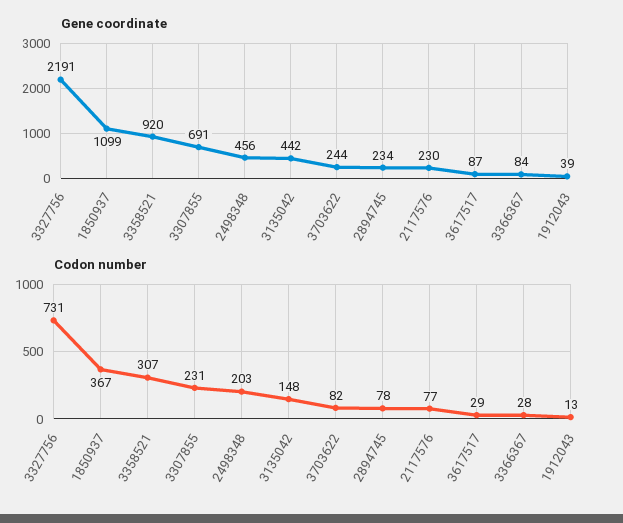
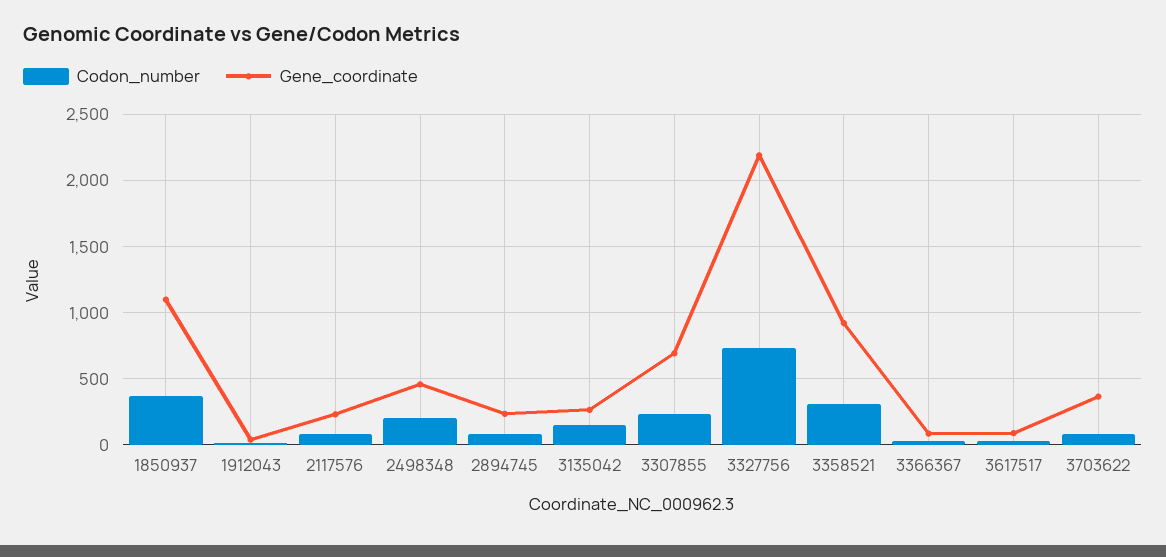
  {
    "Gene coordinate": {
      "3327756": 2191,
      "1850937": 1099,
      "3358521": 920,
      "3307855": 691,
      "2498348": 456,
-     "3135042": 442,
+     "3135042": 250,
-     "3703622": 244,
+     "3703622": 350,
      "2894745": 234,
      "2117576": 230,
      "3617517": 87,
      "3366367": 84,
      "1912043": 39
    },
    "Codon number": {
      "3327756": 731,
      "1850937": 367,
      "3358521": 307,
      "3307855": 231,
      "2498348": 203,
      "3135042": 148,
      "3703622": 82,
      "2894745": 78,
      "2117576": 77,
      "3617517": 29,
      "3366367": 28,
      "1912043": 13
    }
  }

